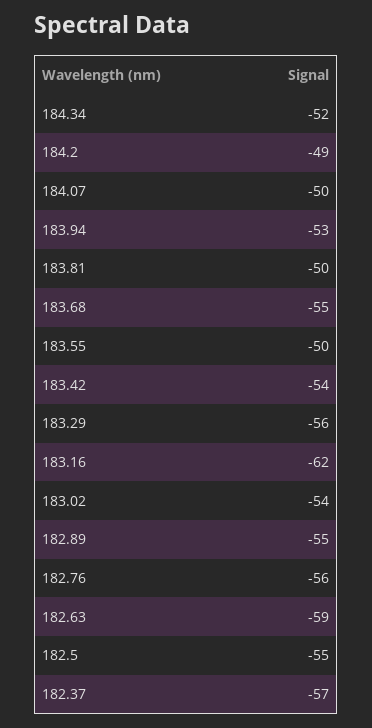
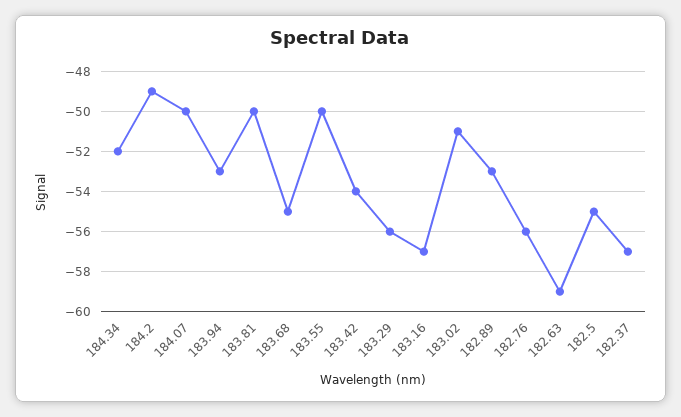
  {
    "184.34": -52,
    "184.2": -49,
    "184.07": -50,
    "183.94": -53,
    "183.81": -50,
    "183.68": -55,
    "183.55": -50,
    "183.42": -54,
    "183.29": -56,
-   "183.16": -62,
+   "183.16": -57,
-   "183.02": -54,
+   "183.02": -51,
-   "182.89": -55,
+   "182.89": -53,
    "182.76": -56,
    "182.63": -59,
    "182.5": -55,
    "182.37": -57
  }

